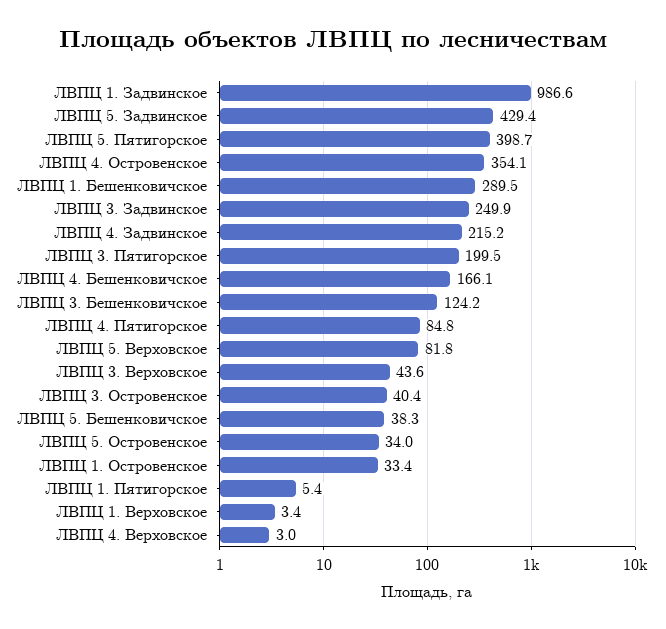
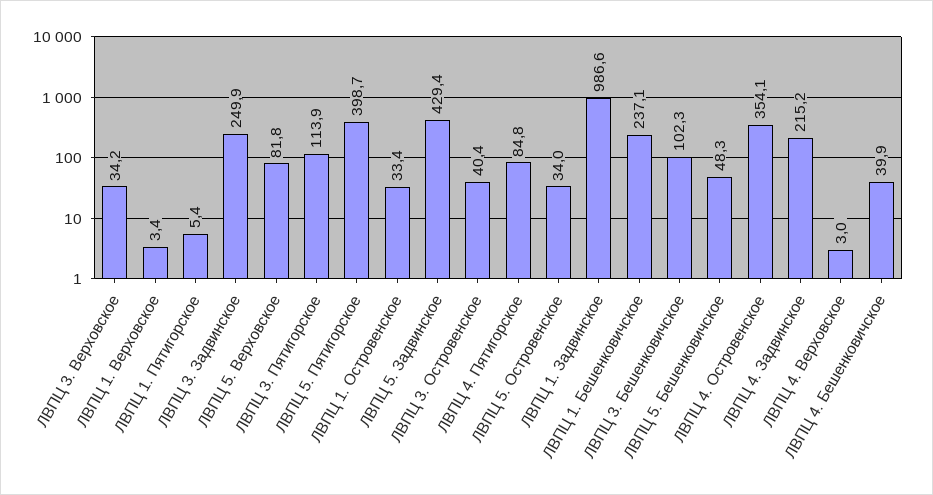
  {
    "ЛВПЦ 1. Задвинское": 986.6,
    "ЛВПЦ 5. Задвинское": 429.4,
    "ЛВПЦ 5. Пятигорское": 398.7,
    "ЛВПЦ 4. Островенское": 354.1,
-   "ЛВПЦ 1. Бешенковичское": 289.5,
+   "ЛВПЦ 1. Бешенковичское": 237.1,
    "ЛВПЦ 3. Задвинское": 249.9,
    "ЛВПЦ 4. Задвинское": 215.2,
-   "ЛВПЦ 3. Пятигорское": 199.5,
+   "ЛВПЦ 3. Пятигорское": 113.9,
-   "ЛВПЦ 4. Бешенковичское": 166.1,
+   "ЛВПЦ 4. Бешенковичское": 39.9,
-   "ЛВПЦ 3. Бешенковичское": 124.2,
+   "ЛВПЦ 3. Бешенковичское": 102.3,
    "ЛВПЦ 4. Пятигорское": 84.8,
    "ЛВПЦ 5. Верховское": 81.8,
-   "ЛВПЦ 3. Верховское": 43.6,
+   "ЛВПЦ 3. Верховское": 34.2,
    "ЛВПЦ 3. Островенское": 40.4,
-   "ЛВПЦ 5. Бешенковичское": 38.3,
+   "ЛВПЦ 5. Бешенковичское": 48.3,
    "ЛВПЦ 5. Островенское": 34,
    "ЛВПЦ 1. Островенское": 33.4,
    "ЛВПЦ 1. Пятигорское": 5.4,
    "ЛВПЦ 1. Верховское": 3.4,
    "ЛВПЦ 4. Верховское": 3
  }

